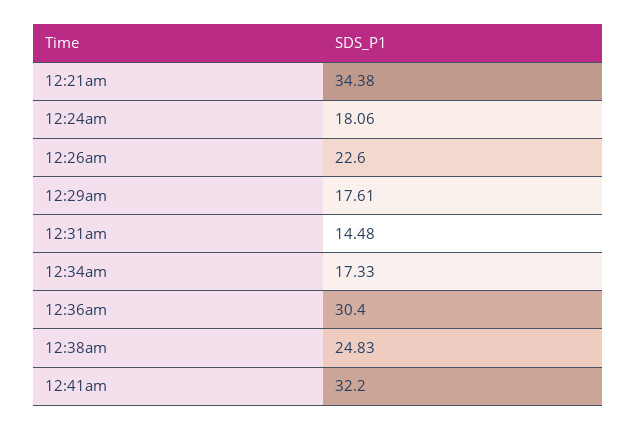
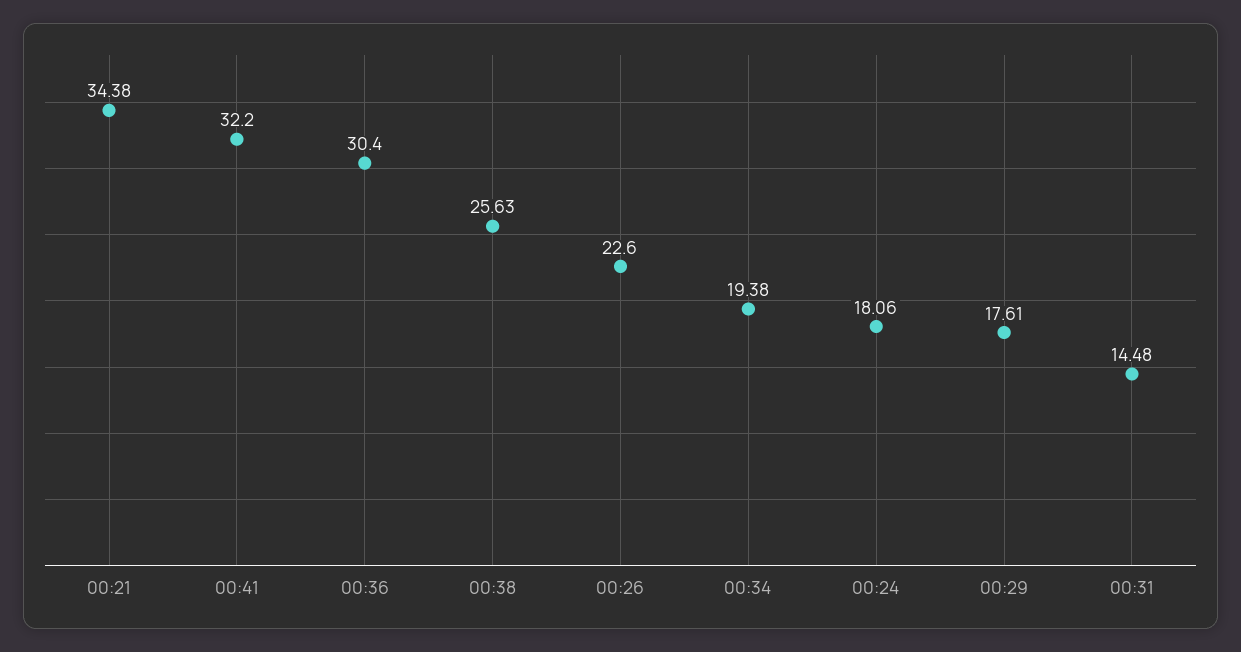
  {
    "12:21am": 34.38,
    "12:24am": 18.06,
    "12:26am": 22.6,
    "12:29am": 17.61,
    "12:31am": 14.48,
-   "12:34am": 17.33,
+   "12:34am": 19.38,
    "12:36am": 30.4,
-   "12:38am": 24.83,
+   "12:38am": 25.63,
    "12:41am": 32.2
  }

